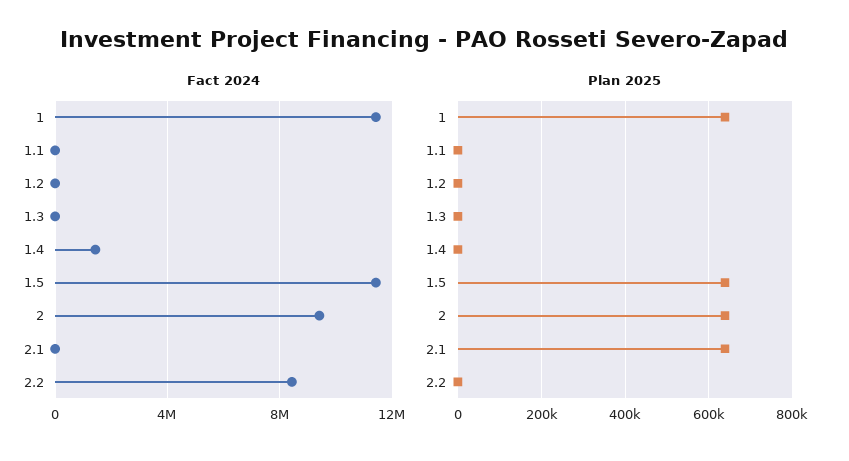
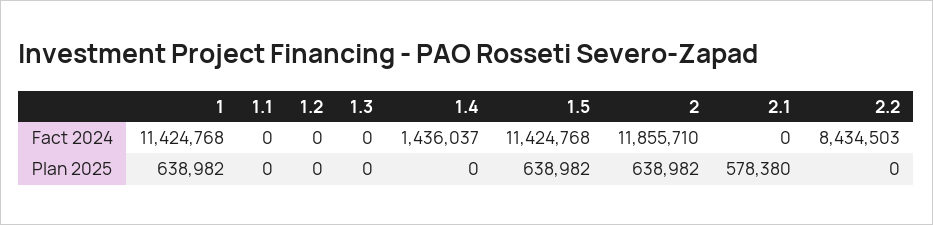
  {
    "Fact 2024": {
      "1": 11424768,
      "1.1": 0,
      "1.2": 0,
      "1.3": 0,
      "1.4": 1436037,
      "1.5": 11424768,
-     "2": 9500000,
+     "2": 11855710,
      "2.1": 0,
      "2.2": 8434503
    },
    "Plan 2025": {
      "1": 638982,
      "1.1": 0,
      "1.2": 0,
      "1.3": 0,
      "1.4": 0,
      "1.5": 638982,
      "2": 638982,
-     "2.1": 640000,
+     "2.1": 578380,
      "2.2": 0
    }
  }

